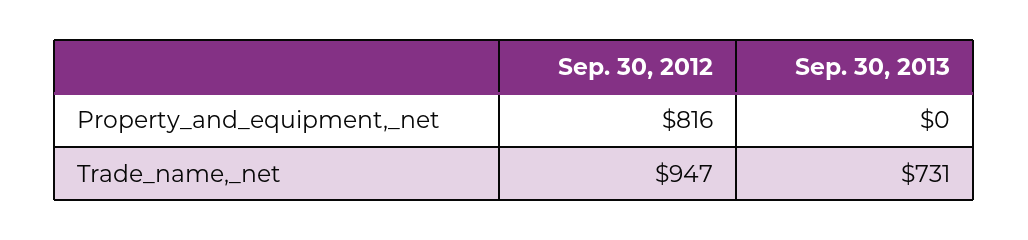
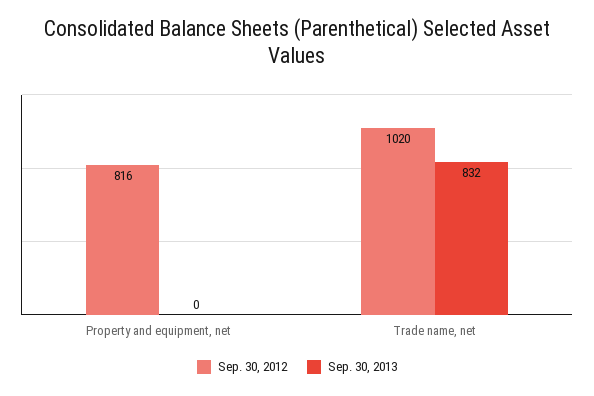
  {
    "Sep. 30, 2012": {
      "Property_and_equipment,_net": 816,
-     "Trade_name,_net": 947
+     "Trade_name,_net": 1020
    },
    "Sep. 30, 2013": {
      "Property_and_equipment,_net": 0,
-     "Trade_name,_net": 731
+     "Trade_name,_net": 832
    }
  }

